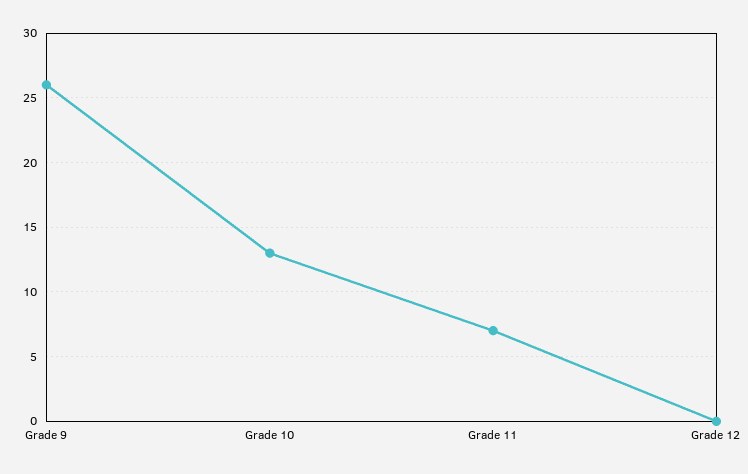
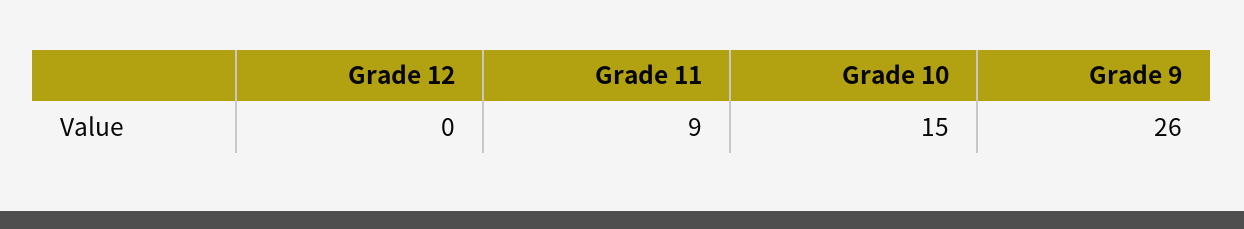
  {
    "Grade 9": 26,
-   "Grade 10": 13,
+   "Grade 10": 15,
-   "Grade 11": 7,
+   "Grade 11": 9,
    "Grade 12": 0
  }

